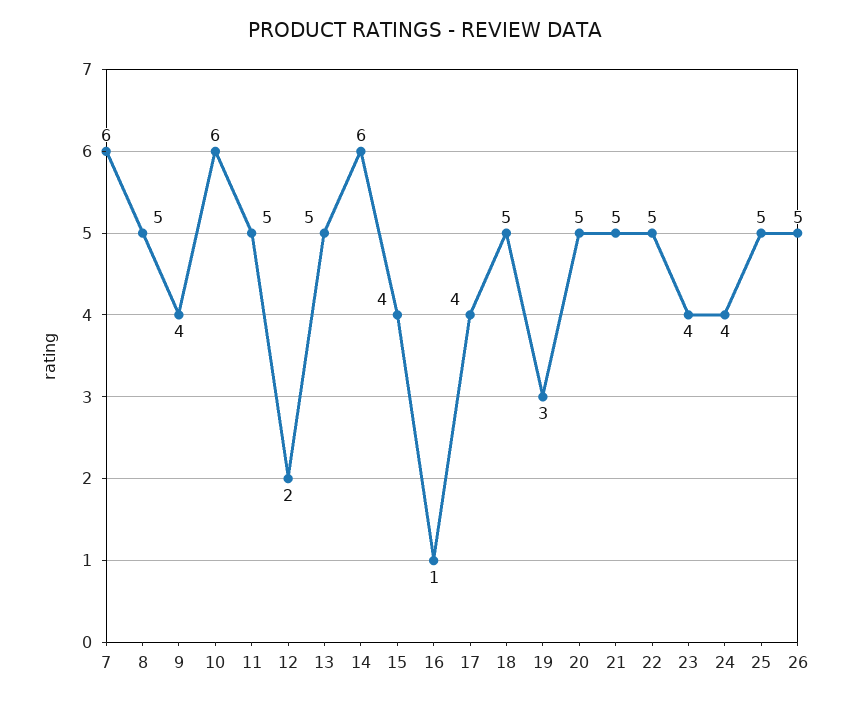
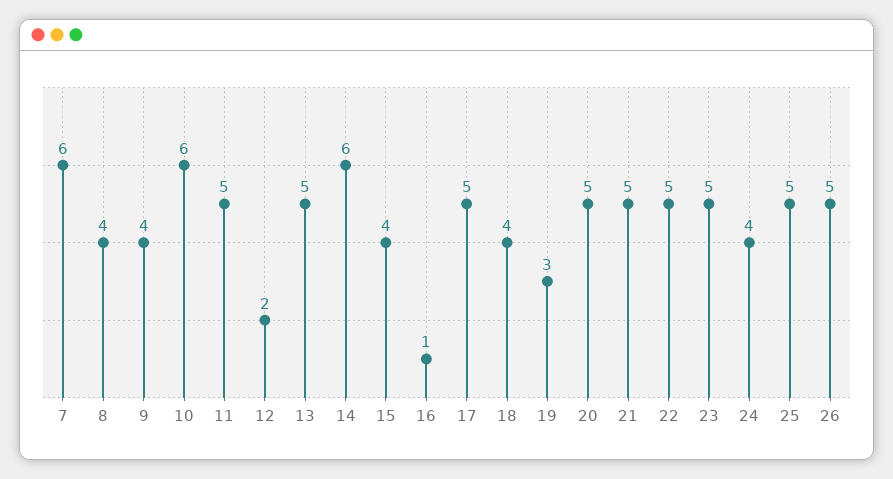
  {
    "7": 6,
-   "8": 5,
+   "8": 4,
    "9": 4,
    "10": 6,
    "11": 5,
    "12": 2,
    "13": 5,
    "14": 6,
    "15": 4,
    "16": 1,
-   "17": 4,
+   "17": 5,
-   "18": 5,
+   "18": 4,
    "19": 3,
    "20": 5,
    "21": 5,
    "22": 5,
-   "23": 4,
+   "23": 5,
    "24": 4,
    "25": 5,
    "26": 5
  }

